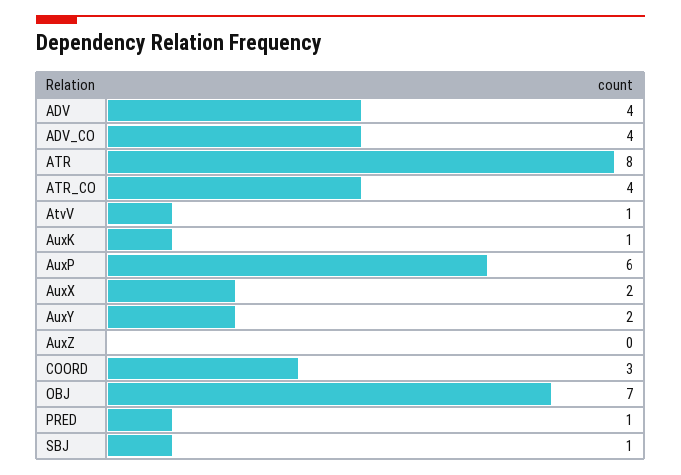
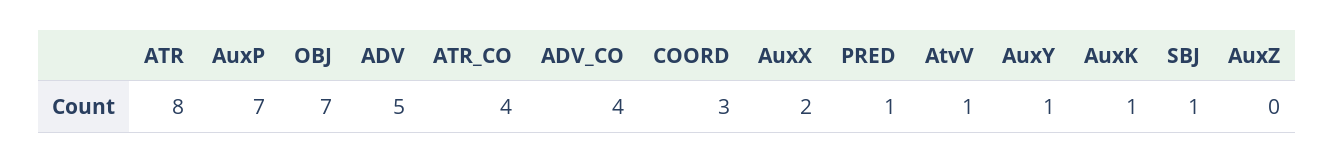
  {
-   "ADV": 4,
+   "ADV": 5,
    "ADV_CO": 4,
    "ATR": 8,
    "ATR_CO": 4,
    "AtvV": 1,
    "AuxK": 1,
-   "AuxP": 6,
+   "AuxP": 7,
    "AuxX": 2,
-   "AuxY": 2,
+   "AuxY": 1,
    "AuxZ": 0,
    "COORD": 3,
    "OBJ": 7,
    "PRED": 1,
    "SBJ": 1
  }

